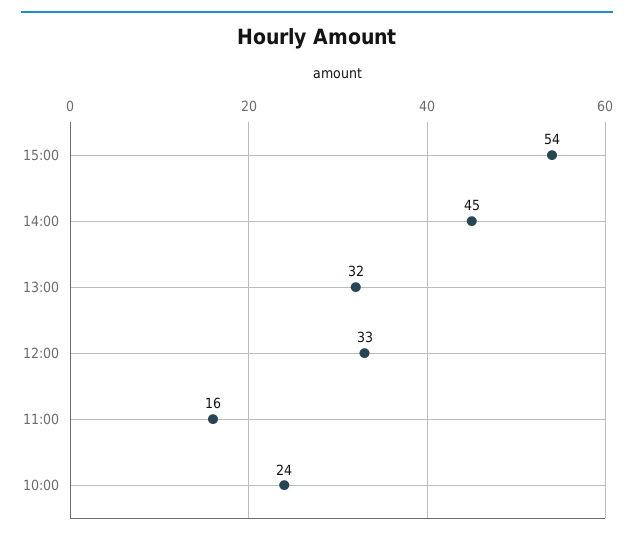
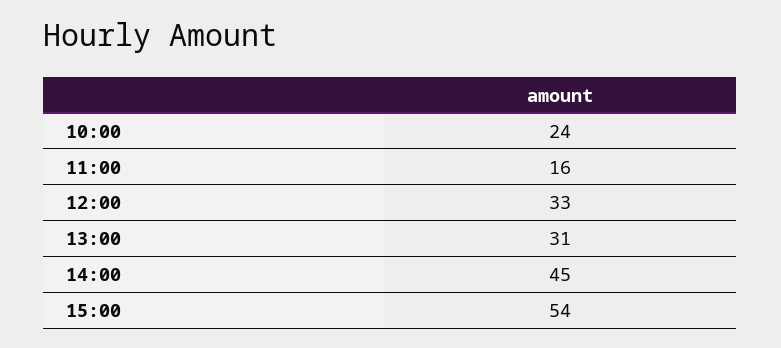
  {
    "15:00": 54,
    "14:00": 45,
-   "13:00": 32,
+   "13:00": 31,
    "12:00": 33,
    "11:00": 16,
    "10:00": 24
  }

